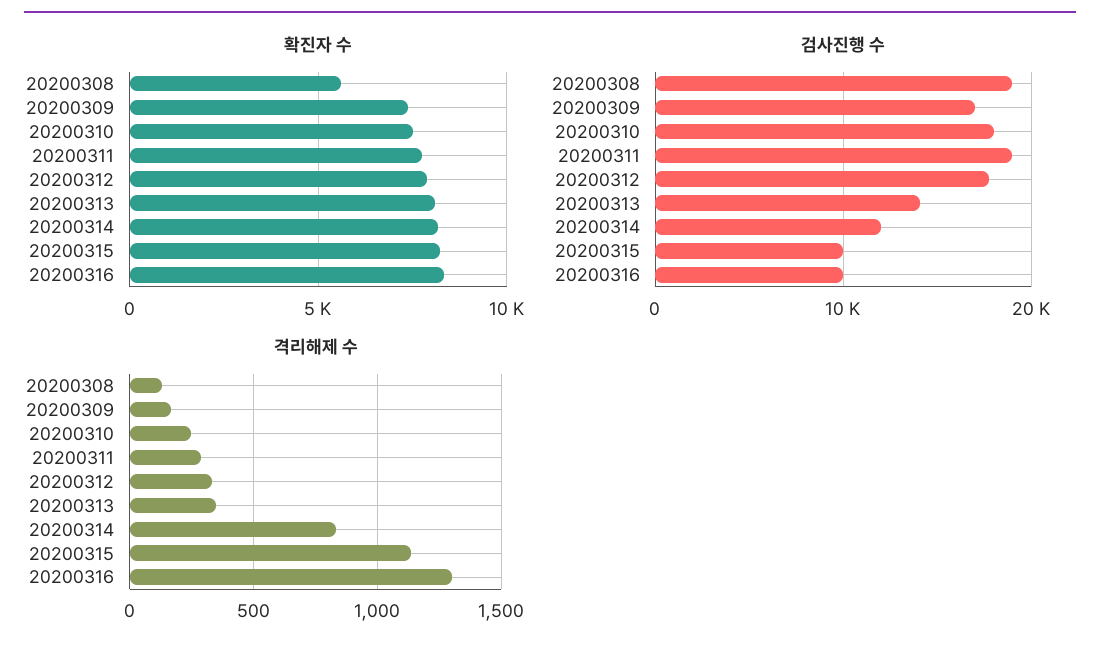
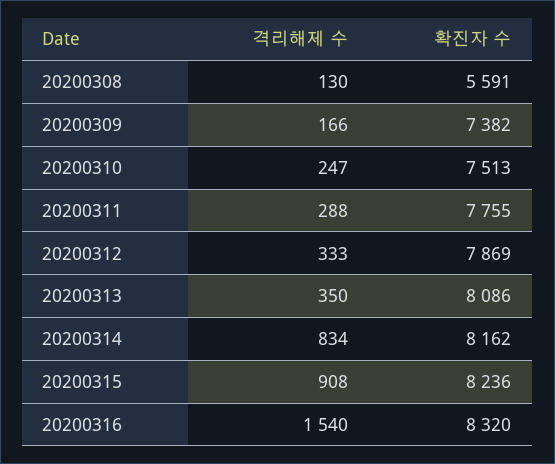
  {
    "확진자 수": {
      "20200308": 5591,
      "20200309": 7382,
      "20200310": 7513,
      "20200311": 7755,
      "20200312": 7869,
      "20200313": 8086,
      "20200314": 8162,
      "20200315": 8236,
      "20200316": 8320
    },
-   "검사진행 수": {
-     "20200308": 19000,
-     "20200309": 17000,
-     "20200310": 18000,
-     "20200311": 19000,
-     "20200312": 18000,
-     "20200313": 14000,
-     "20200314": 12000,
-     "20200315": 10000,
-     "20200316": 10000
-   },
    "격리해제 수": {
      "20200308": 130,
      "20200309": 166,
      "20200310": 247,
      "20200311": 288,
      "20200312": 333,
      "20200313": 350,
      "20200314": 834,
-     "20200315": 1150,
+     "20200315": 908,
-     "20200316": 1300
+     "20200316": 1540
    }
  }

